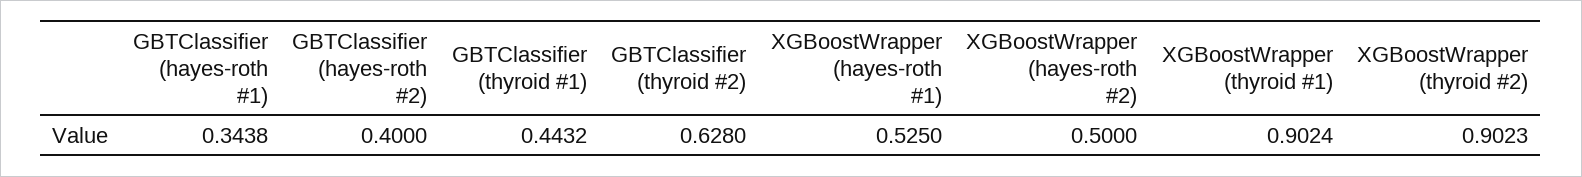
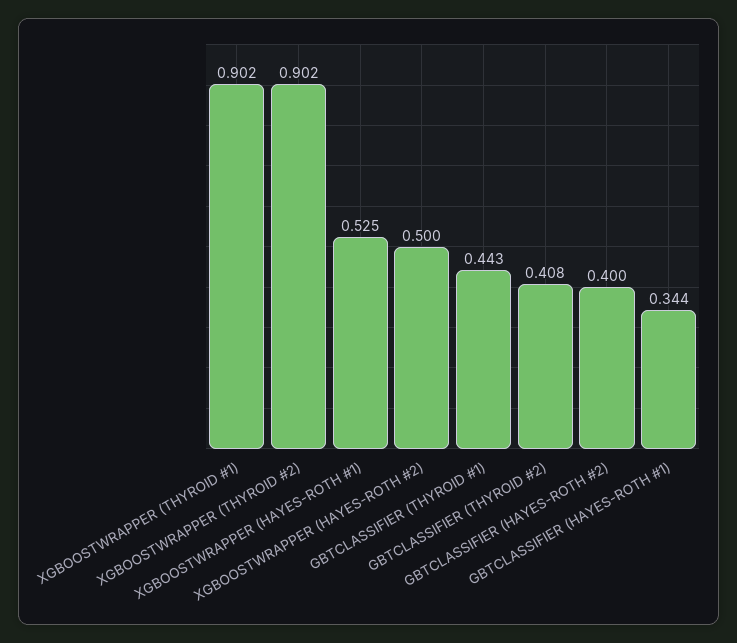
  {
    "GBTClassifier (hayes-roth #1)": 0.3438,
    "GBTClassifier (hayes-roth #2)": 0.4,
    "GBTClassifier (thyroid #1)": 0.4432,
-   "GBTClassifier (thyroid #2)": 0.628,
+   "GBTClassifier (thyroid #2)": 0.408,
    "XGBoostWrapper (hayes-roth #1)": 0.525,
    "XGBoostWrapper (hayes-roth #2)": 0.5,
    "XGBoostWrapper (thyroid #1)": 0.9024,
    "XGBoostWrapper (thyroid #2)": 0.9023
  }

